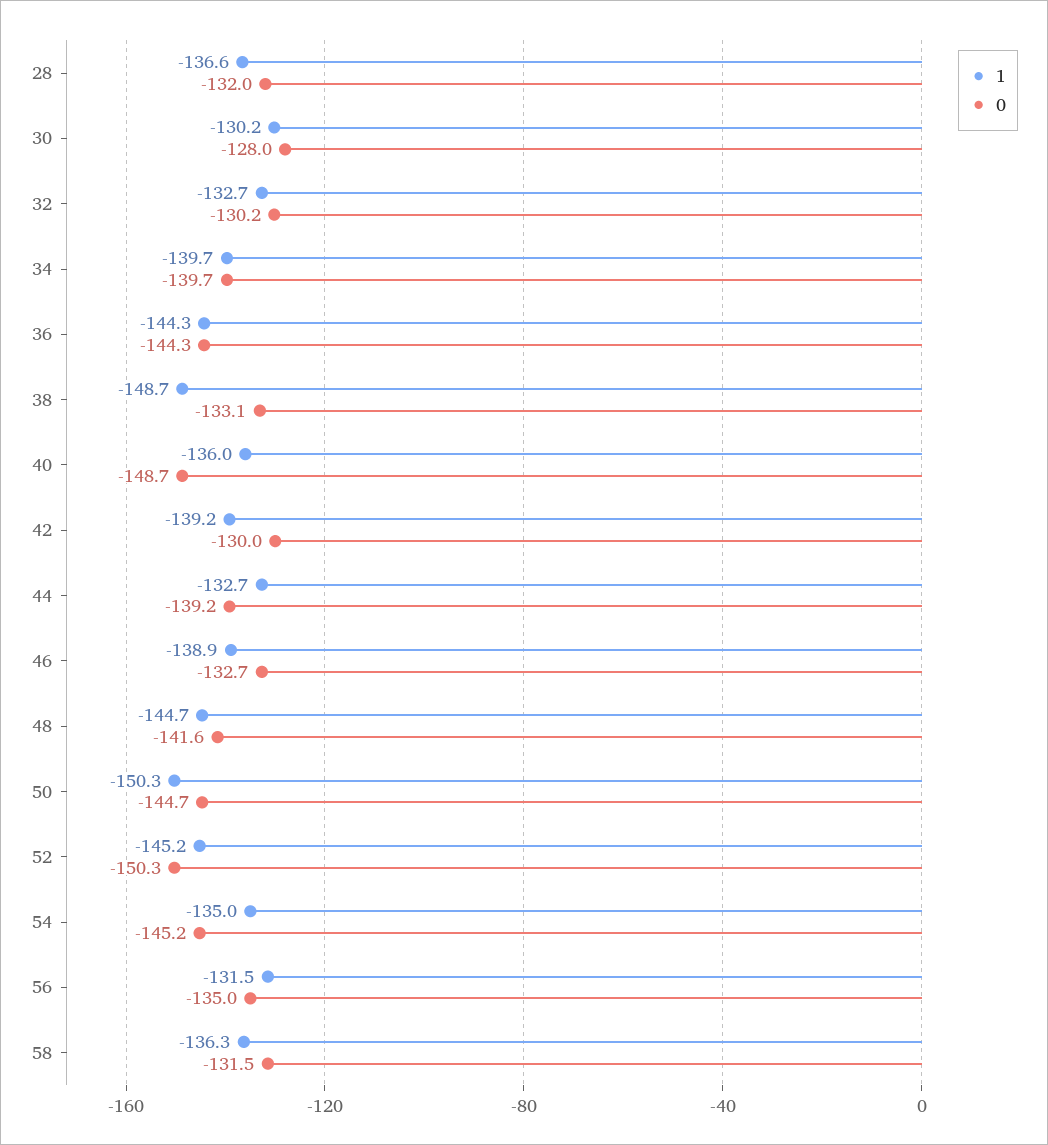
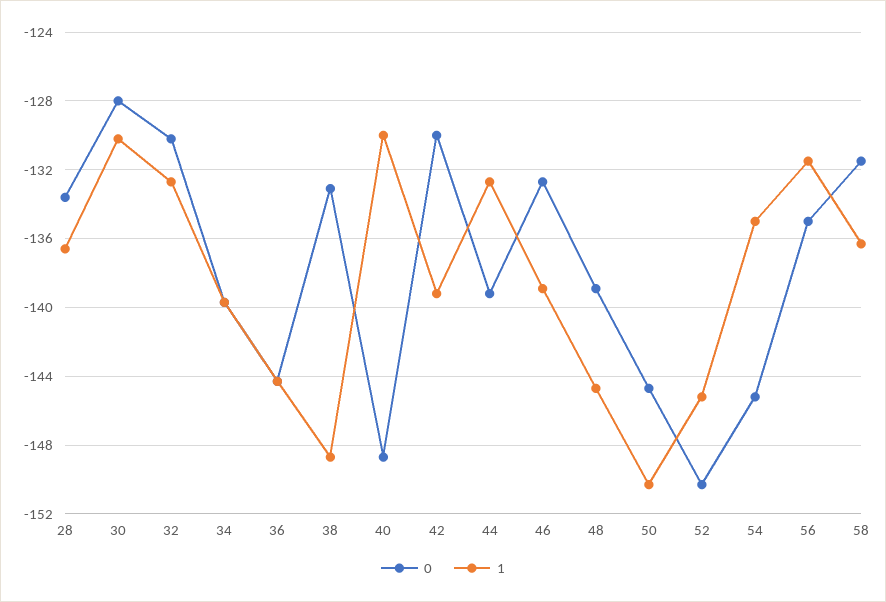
  {
    "1": {
      "28": -136.6,
      "30": -130.2,
      "32": -132.7,
      "34": -139.7,
      "36": -144.3,
      "38": -148.7,
-     "40": -136,
+     "40": -130,
      "42": -139.2,
      "44": -132.7,
      "46": -138.9,
      "48": -144.7,
      "50": -150.3,
      "52": -145.2,
      "54": -135,
      "56": -131.5,
      "58": -136.3
    },
    "0": {
-     "28": -132,
+     "28": -133.5,
      "30": -128,
      "32": -130.2,
      "34": -139.7,
      "36": -144.3,
      "38": -133.1,
      "40": -148.7,
      "42": -130,
      "44": -139.2,
      "46": -132.7,
-     "48": -141.6,
+     "48": -139,
      "50": -144.7,
      "52": -150.3,
      "54": -145.2,
      "56": -135,
      "58": -131.5
    }
  }

